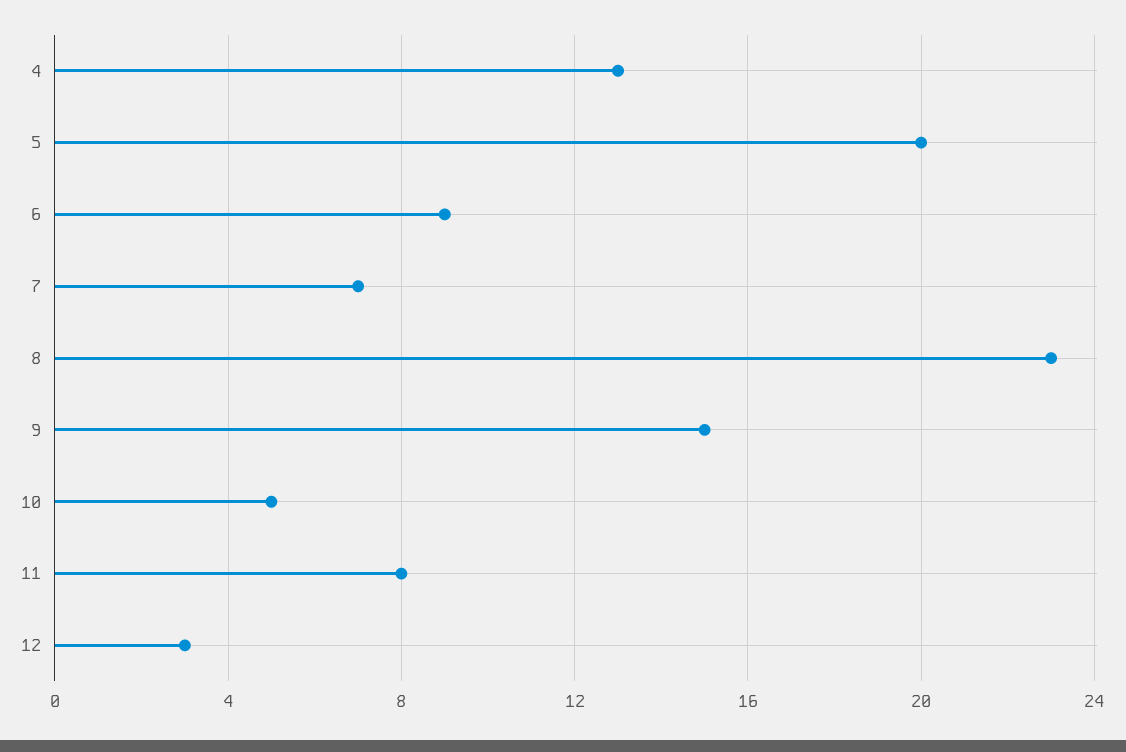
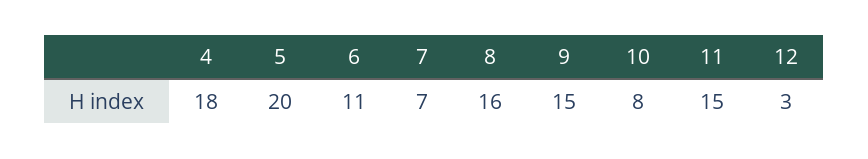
  {
-   "4": 13,
+   "4": 18,
    "5": 20,
-   "6": 9,
+   "6": 11,
    "7": 7,
-   "8": 23,
+   "8": 16,
    "9": 15,
-   "10": 5,
+   "10": 8,
-   "11": 8,
+   "11": 15,
    "12": 3
  }

